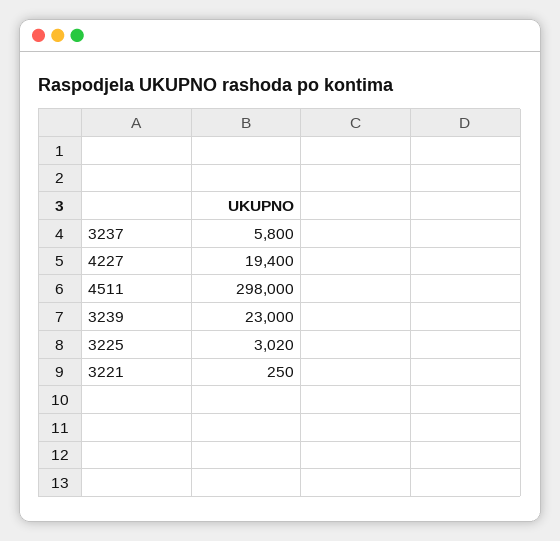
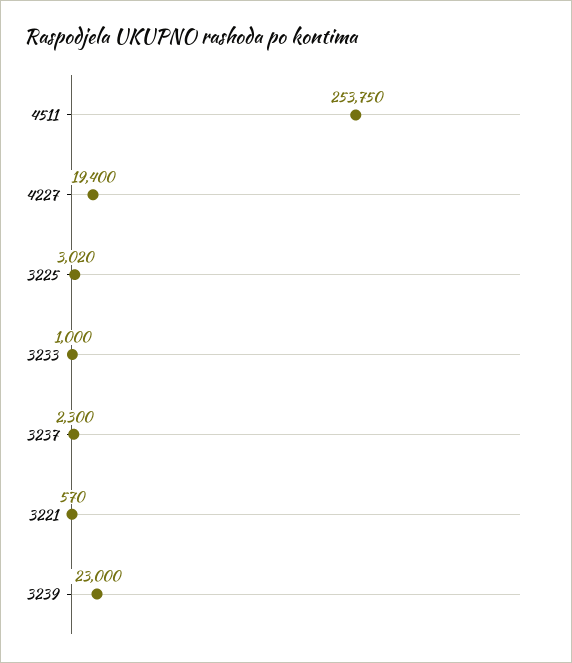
  {
-   "3237": 5800,
+   "3237": 2300,
    "4227": 19400,
-   "4511": 298000,
+   "4511": 253750,
    "3239": 23000,
    "3225": 3020,
-   "3221": 250
+   "3221": 570,
+   "3233": 1000
  }

